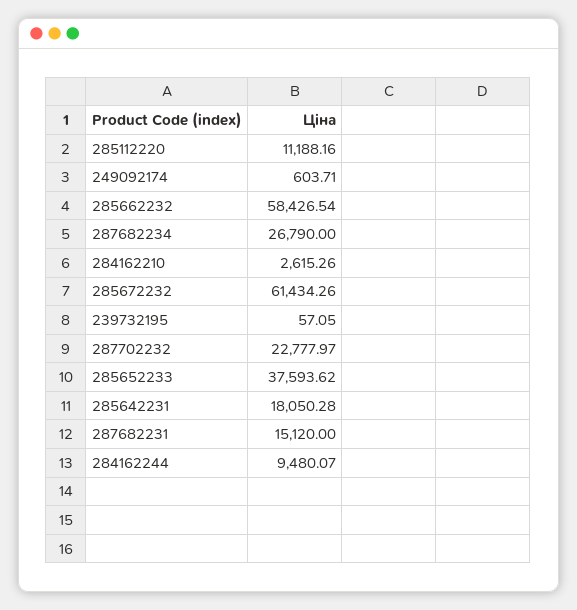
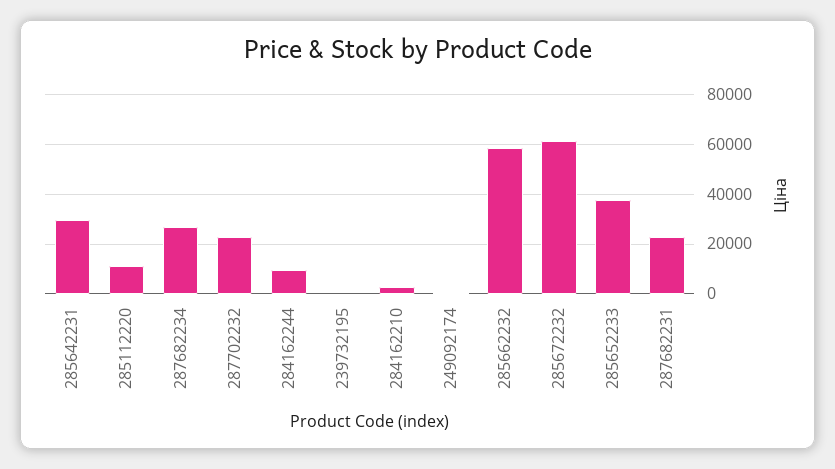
  {
    "285112220": 11188.16,
    "249092174": 603.71,
    "285662232": 58426.54,
    "287682234": 26790,
    "284162210": 2615.26,
    "285672232": 61434.26,
    "239732195": 57.05,
    "287702232": 22777.97,
    "285652233": 37593.62,
-   "285642231": 18050.28,
+   "285642231": 30000,
-   "287682231": 15120,
+   "287682231": 22500,
    "284162244": 9480.07
  }

